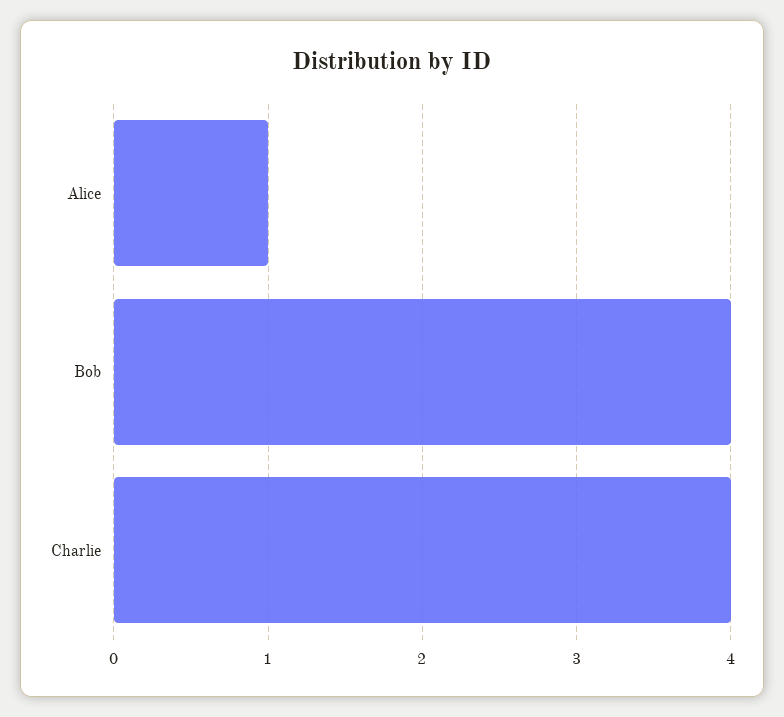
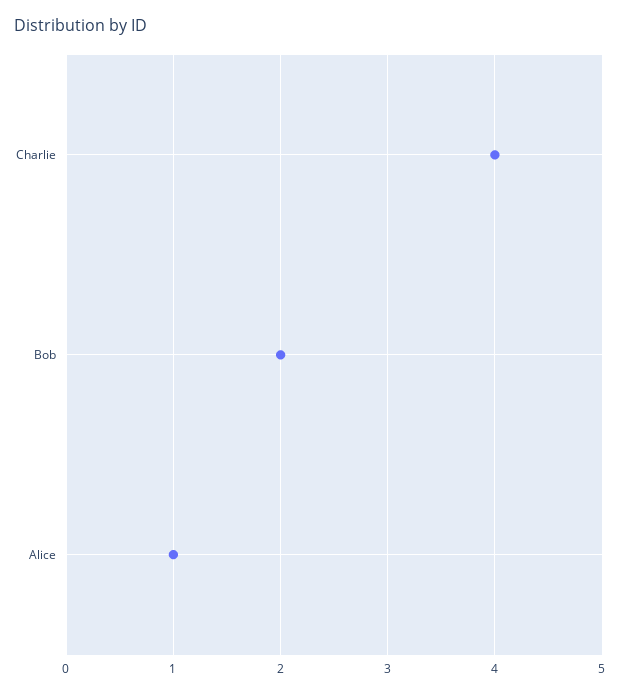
  {
    "Alice": 1,
-   "Bob": 4,
+   "Bob": 2,
    "Charlie": 4
  }

